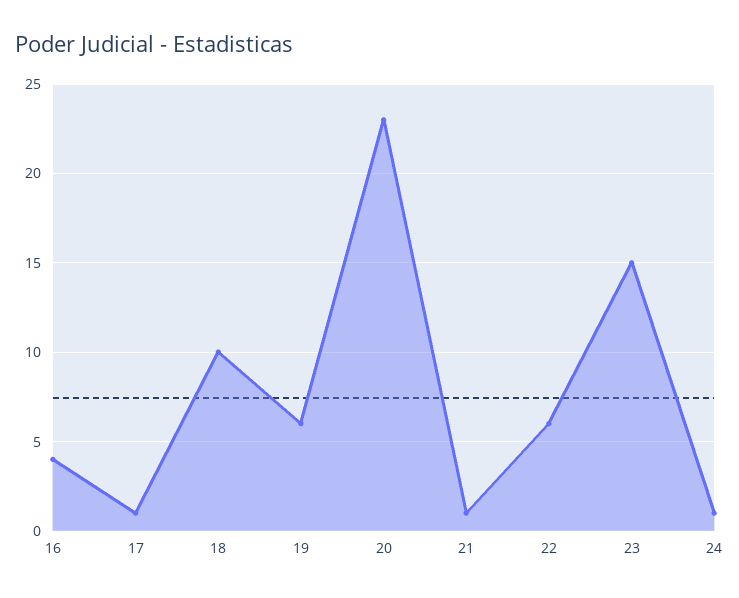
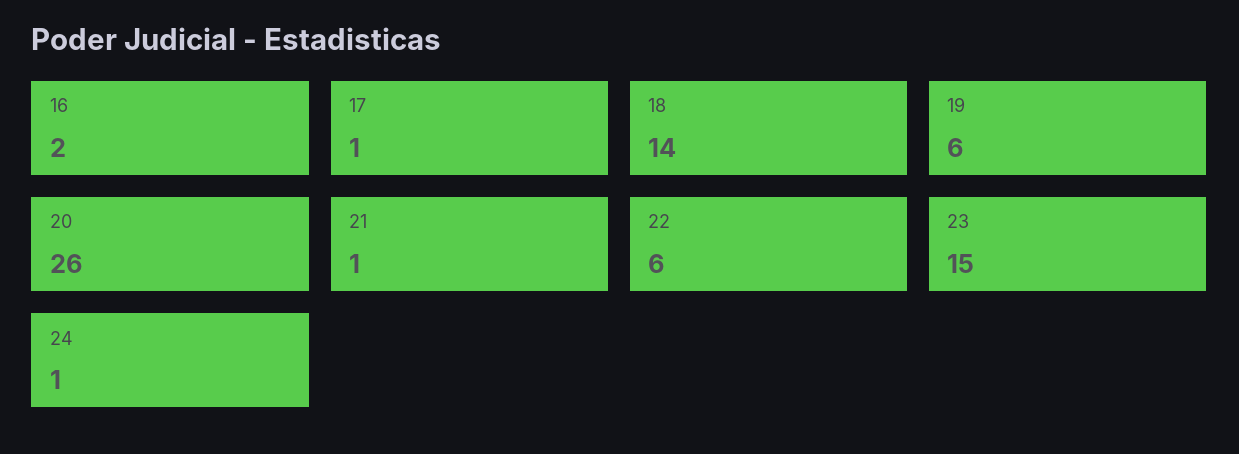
  {
-   "16": 4,
+   "16": 2,
    "17": 1,
-   "18": 10,
+   "18": 14,
    "19": 6,
-   "20": 23,
+   "20": 26,
    "21": 1,
    "22": 6,
    "23": 15,
    "24": 1
  }

